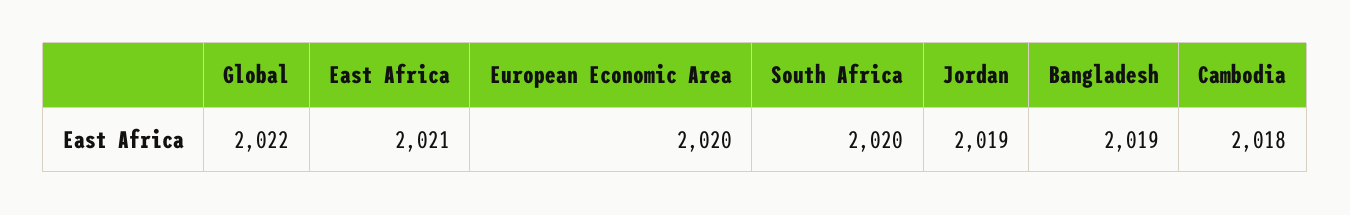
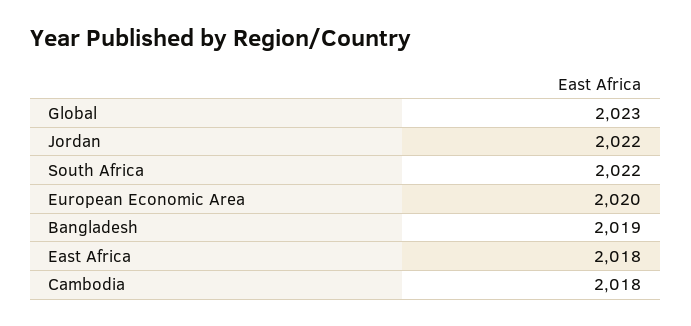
  {
-   "Global": 2022,
+   "Global": 2023,
-   "East Africa": 2021,
+   "East Africa": 2018,
    "European Economic Area": 2020,
-   "South Africa": 2020,
+   "South Africa": 2022,
-   "Jordan": 2019,
+   "Jordan": 2022,
    "Bangladesh": 2019,
    "Cambodia": 2018
  }

